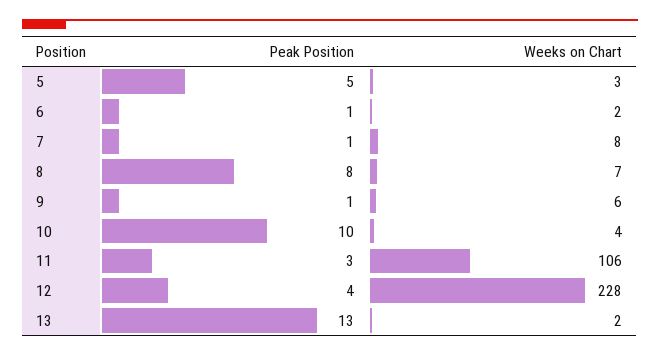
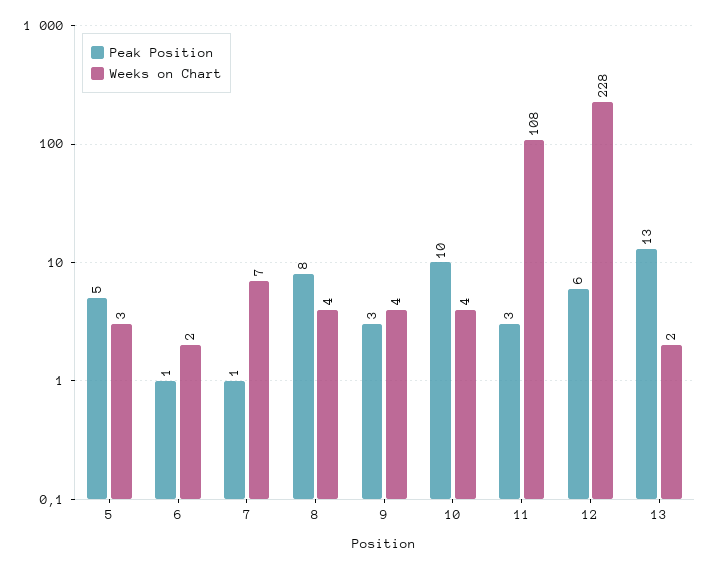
  {
    "Peak Position": {
      "5": 5,
      "6": 1,
      "7": 1,
      "8": 8,
-     "9": 1,
+     "9": 3,
      "10": 10,
      "11": 3,
-     "12": 4,
+     "12": 6,
      "13": 13
    },
    "Weeks on Chart": {
      "5": 3,
      "6": 2,
-     "7": 8,
+     "7": 7,
-     "8": 7,
+     "8": 4,
-     "9": 6,
+     "9": 4,
      "10": 4,
-     "11": 106,
+     "11": 108,
      "12": 228,
      "13": 2
    }
  }

